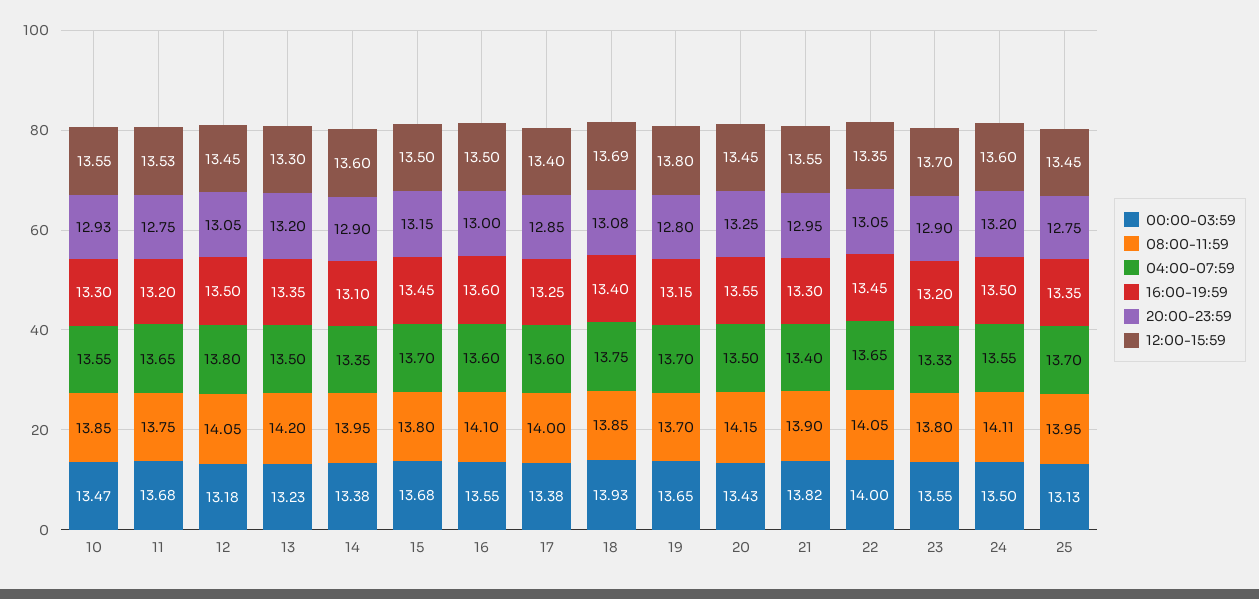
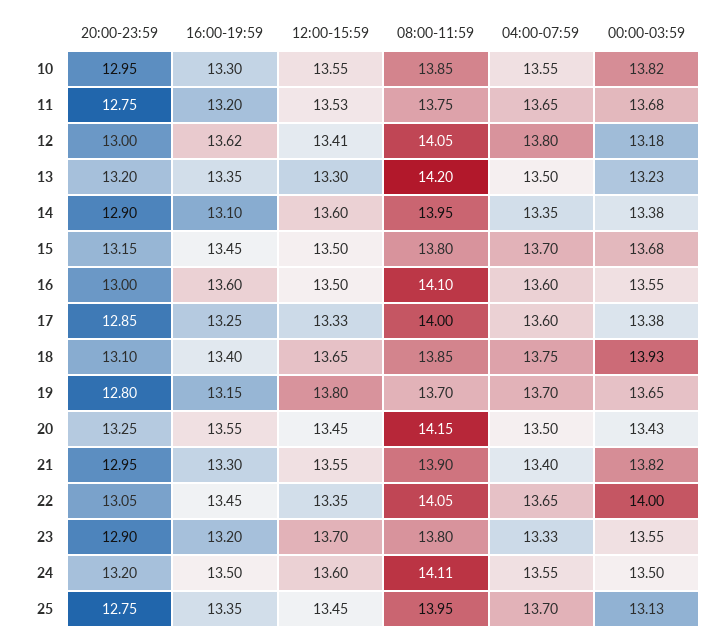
  {
    "00:00-03:59": {
-     "10": 13.47,
+     "10": 13.82,
      "11": 13.68,
      "12": 13.18,
      "13": 13.23,
      "14": 13.38,
      "15": 13.68,
      "16": 13.55,
      "17": 13.38,
      "18": 13.93,
      "19": 13.65,
      "20": 13.43,
      "21": 13.82,
      "22": 14,
      "23": 13.55,
      "24": 13.5,
      "25": 13.13
    },
    "08:00-11:59": {
      "10": 13.85,
      "11": 13.75,
      "12": 14.05,
      "13": 14.2,
      "14": 13.95,
      "15": 13.8,
      "16": 14.1,
      "17": 14,
      "18": 13.85,
      "19": 13.7,
      "20": 14.15,
      "21": 13.9,
      "22": 14.05,
      "23": 13.8,
      "24": 14.11,
      "25": 13.95
    },
    "04:00-07:59": {
      "10": 13.55,
      "11": 13.65,
      "12": 13.8,
      "13": 13.5,
      "14": 13.35,
      "15": 13.7,
      "16": 13.6,
      "17": 13.6,
      "18": 13.75,
      "19": 13.7,
      "20": 13.5,
      "21": 13.4,
      "22": 13.65,
      "23": 13.33,
      "24": 13.55,
      "25": 13.7
    },
    "16:00-19:59": {
      "10": 13.3,
      "11": 13.2,
-     "12": 13.5,
+     "12": 13.62,
      "13": 13.35,
      "14": 13.1,
      "15": 13.45,
      "16": 13.6,
      "17": 13.25,
      "18": 13.4,
      "19": 13.15,
      "20": 13.55,
      "21": 13.3,
      "22": 13.45,
      "23": 13.2,
      "24": 13.5,
      "25": 13.35
    },
    "20:00-23:59": {
-     "10": 12.93,
+     "10": 12.95,
      "11": 12.75,
-     "12": 13.05,
+     "12": 13,
      "13": 13.2,
      "14": 12.9,
      "15": 13.15,
      "16": 13,
      "17": 12.85,
-     "18": 13.08,
+     "18": 13.1,
      "19": 12.8,
      "20": 13.25,
      "21": 12.95,
      "22": 13.05,
      "23": 12.9,
      "24": 13.2,
      "25": 12.75
    },
    "12:00-15:59": {
      "10": 13.55,
      "11": 13.53,
-     "12": 13.45,
+     "12": 13.41,
      "13": 13.3,
      "14": 13.6,
      "15": 13.5,
      "16": 13.5,
-     "17": 13.4,
+     "17": 13.33,
-     "18": 13.69,
+     "18": 13.65,
      "19": 13.8,
      "20": 13.45,
      "21": 13.55,
      "22": 13.35,
      "23": 13.7,
      "24": 13.6,
      "25": 13.45
    }
  }

